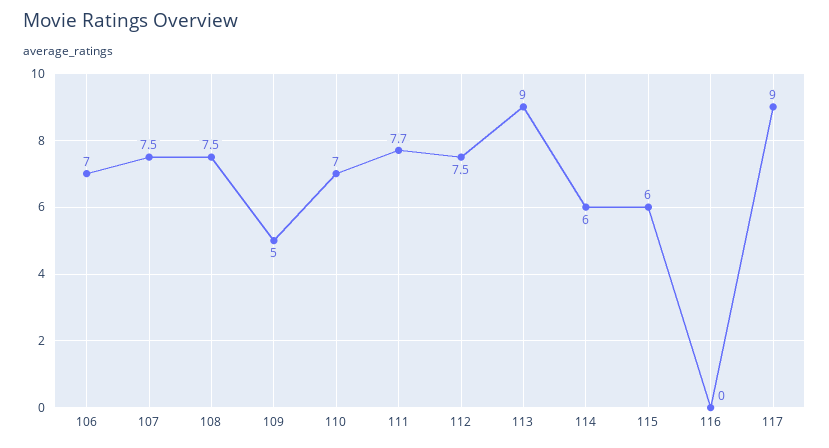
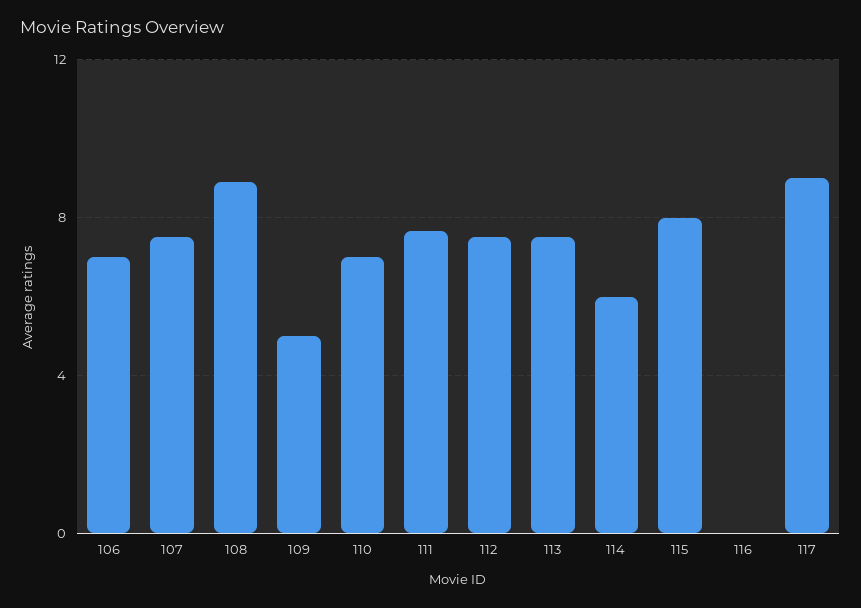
  {
    "106": 7,
    "107": 7.5,
-   "108": 7.5,
+   "108": 9,
    "109": 5,
    "110": 7,
    "111": 7.7,
    "112": 7.5,
-   "113": 9,
+   "113": 7.5,
    "114": 6,
-   "115": 6,
+   "115": 8,
    "116": 0,
    "117": 9
  }

